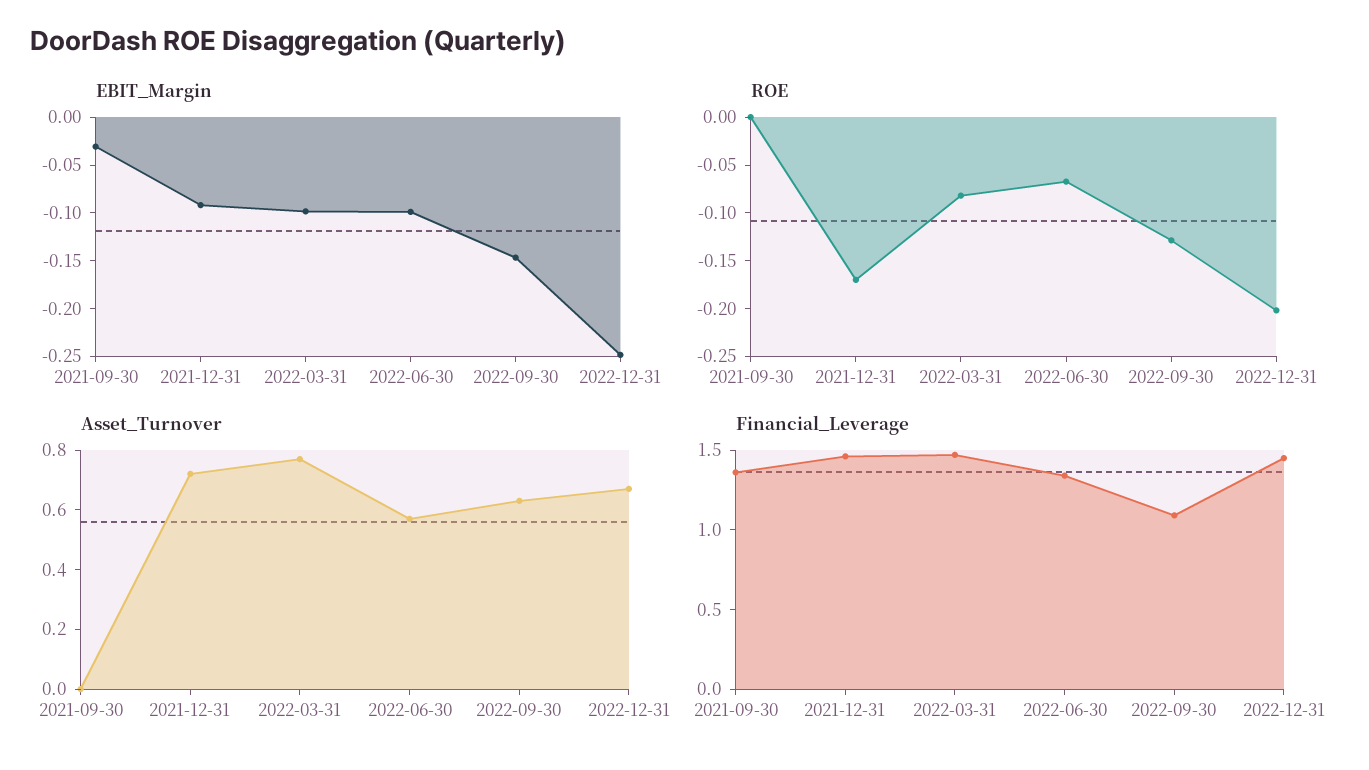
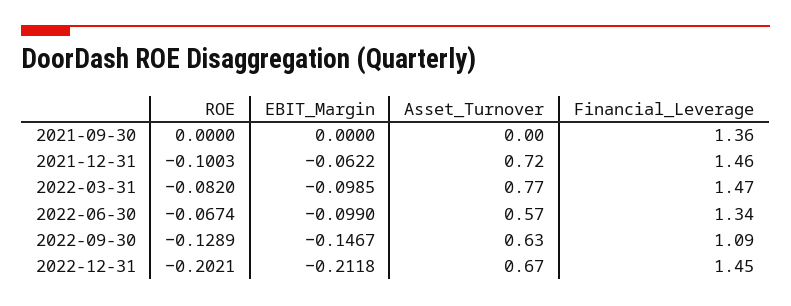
  {
    "EBIT_Margin": {
-     "2021-09-30": -0.03,
+     "2021-09-30": 0,
-     "2021-12-31": -0.09,
+     "2021-12-31": -0.0622,
      "2022-03-31": -0.0985,
      "2022-06-30": -0.099,
      "2022-09-30": -0.1467,
-     "2022-12-31": -0.25
+     "2022-12-31": -0.2118
    },
    "ROE": {
      "2021-09-30": 0,
-     "2021-12-31": -0.17,
+     "2021-12-31": -0.1003,
      "2022-03-31": -0.082,
      "2022-06-30": -0.0674,
      "2022-09-30": -0.1289,
      "2022-12-31": -0.2021
    },
    "Asset_Turnover": {
      "2021-09-30": 0,
      "2021-12-31": 0.72,
      "2022-03-31": 0.77,
      "2022-06-30": 0.57,
      "2022-09-30": 0.63,
      "2022-12-31": 0.67
    },
    "Financial_Leverage": {
      "2021-09-30": 1.36,
      "2021-12-31": 1.46,
      "2022-03-31": 1.47,
      "2022-06-30": 1.34,
      "2022-09-30": 1.09,
      "2022-12-31": 1.45
    }
  }

